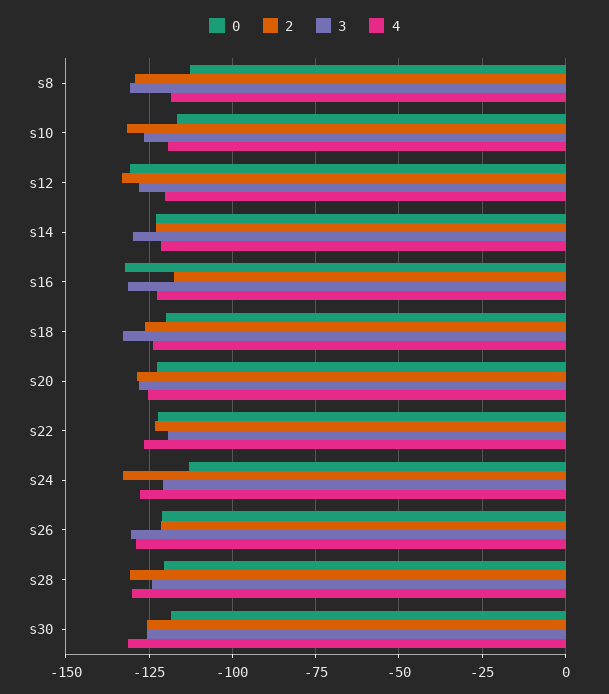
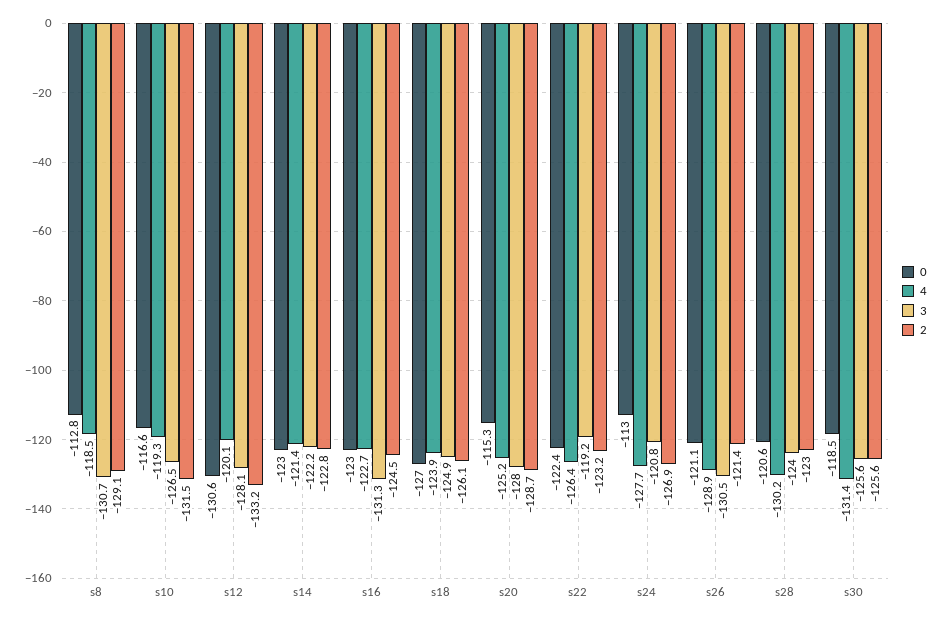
  {
    "0": {
      "s8": -112.8,
      "s10": -116.6,
      "s12": -130.6,
      "s14": -123,
-     "s16": -132.5,
+     "s16": -123,
-     "s18": -120,
+     "s18": -127,
-     "s20": -122.5,
+     "s20": -115.3,
      "s22": -122.4,
      "s24": -113,
      "s26": -121.1,
      "s28": -120.6,
      "s30": -118.5
    },
    "2": {
      "s8": -129.1,
      "s10": -131.5,
      "s12": -133.2,
      "s14": -122.8,
-     "s16": -117.5,
+     "s16": -124.5,
      "s18": -126.1,
      "s20": -128.7,
      "s22": -123.2,
-     "s24": -132.5,
+     "s24": -126.9,
      "s26": -121.4,
-     "s28": -130,
+     "s28": -123,
      "s30": -125.6
    },
    "3": {
      "s8": -130.7,
      "s10": -126.5,
      "s12": -128.1,
-     "s14": -130,
+     "s14": -122.2,
      "s16": -131.3,
-     "s18": -132.5,
+     "s18": -124.9,
      "s20": -128,
      "s22": -119.2,
      "s24": -120.8,
      "s26": -130.5,
      "s28": -124,
      "s30": -125.6
    },
    "4": {
      "s8": -118.5,
      "s10": -119.3,
      "s12": -120.1,
      "s14": -121.4,
      "s16": -122.7,
      "s18": -123.9,
      "s20": -125.2,
      "s22": -126.4,
      "s24": -127.7,
      "s26": -128.9,
      "s28": -130.2,
      "s30": -131.4
    }
  }

